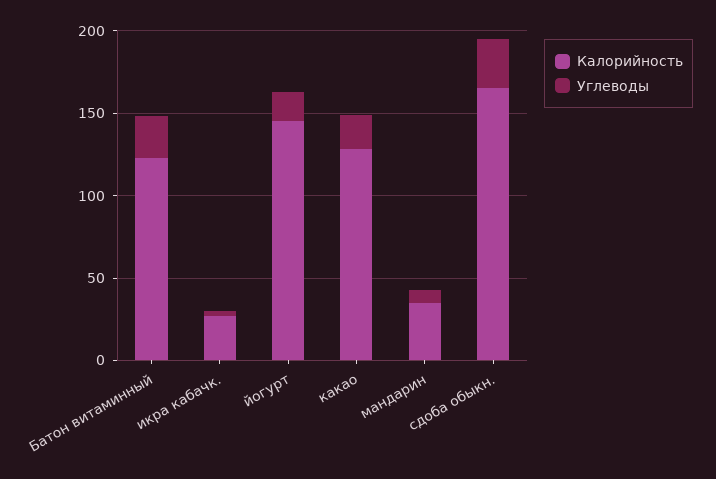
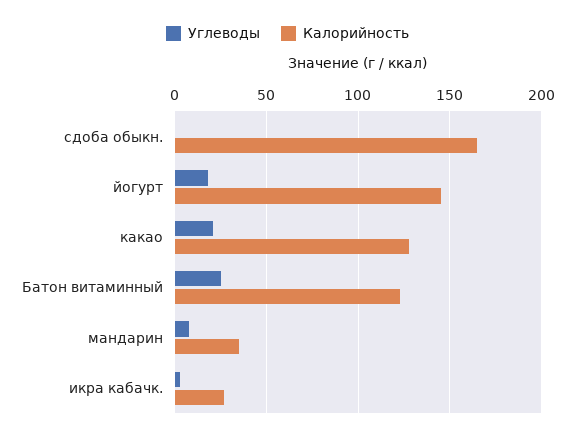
  {
    "Калорийность": {
      "Батон витаминный": 125,
      "икра кабачк.": 25,
      "йогурт": 145,
      "какао": 130,
      "мандарин": 35,
      "сдоба обыкн.": 165
    },
    "Углеводы": {
      "Батон витаминный": 25,
      "икра кабачк.": 5,
      "йогурт": 20,
      "какао": 20,
      "мандарин": 10,
-     "сдоба обыкн.": 30
+     "сдоба обыкн.": 0
    }
  }

